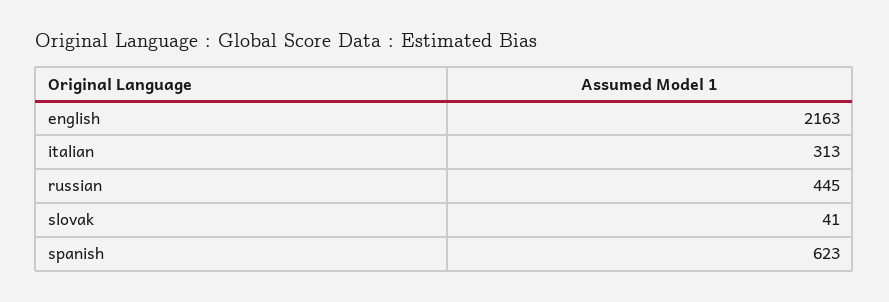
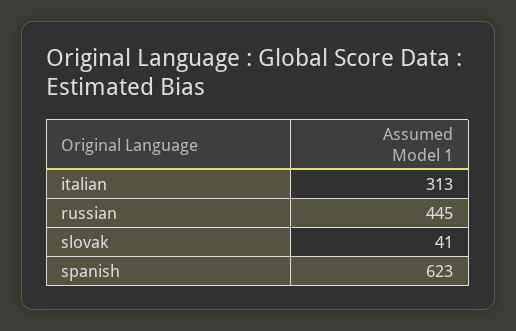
  {
-   "english": 2163,
    "italian": 313,
    "russian": 445,
    "slovak": 41,
    "spanish": 623
  }

